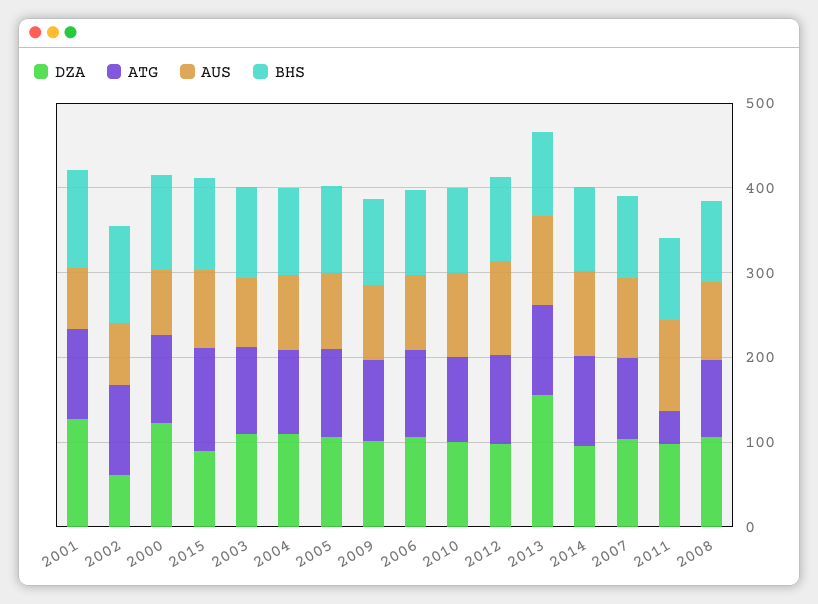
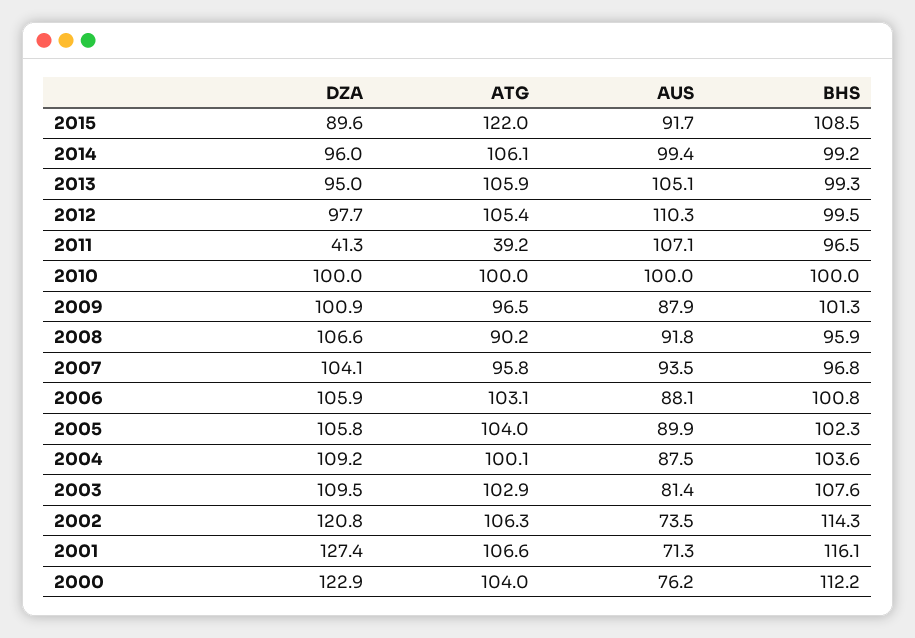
  {
    "DZA": {
      "2001": 127.4,
-     "2002": 60,
+     "2002": 120.8,
      "2000": 122.9,
      "2015": 89.6,
      "2003": 109.5,
      "2004": 109.2,
      "2005": 105.8,
      "2009": 100.9,
      "2006": 105.9,
      "2010": 100,
      "2012": 97.7,
-     "2013": 160,
+     "2013": 95,
      "2014": 96,
      "2007": 104.1,
-     "2011": 100,
+     "2011": 41.3,
      "2008": 106.6
    },
    "ATG": {
      "2001": 106.6,
      "2002": 106.3,
      "2000": 104,
      "2015": 122,
      "2003": 102.9,
      "2004": 100.1,
      "2005": 104,
      "2009": 96.5,
      "2006": 103.1,
      "2010": 100,
      "2012": 105.4,
      "2013": 105.9,
      "2014": 106.1,
      "2007": 95.8,
      "2011": 39.2,
      "2008": 90.2
    },
    "AUS": {
      "2001": 71.3,
      "2002": 73.5,
      "2000": 76.2,
      "2015": 91.7,
      "2003": 81.4,
      "2004": 87.5,
      "2005": 89.9,
      "2009": 87.9,
      "2006": 88.1,
      "2010": 100,
      "2012": 110.3,
      "2013": 105.1,
      "2014": 99.4,
      "2007": 93.5,
      "2011": 107.1,
      "2008": 91.8
    },
    "BHS": {
      "2001": 116.1,
      "2002": 114.3,
      "2000": 112.2,
      "2015": 108.5,
      "2003": 107.6,
      "2004": 103.6,
      "2005": 102.3,
      "2009": 101.3,
      "2006": 100.8,
      "2010": 100,
      "2012": 99.5,
      "2013": 99.3,
      "2014": 99.2,
      "2007": 96.8,
      "2011": 96.5,
      "2008": 95.9
    }
  }

